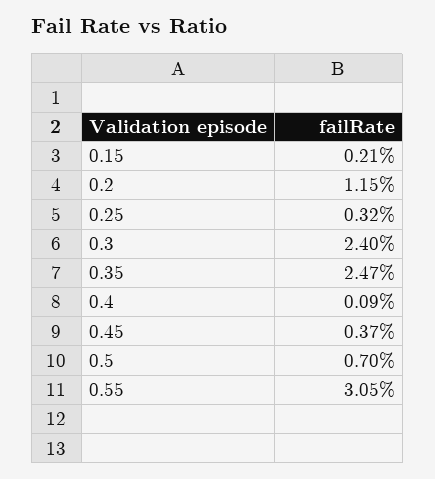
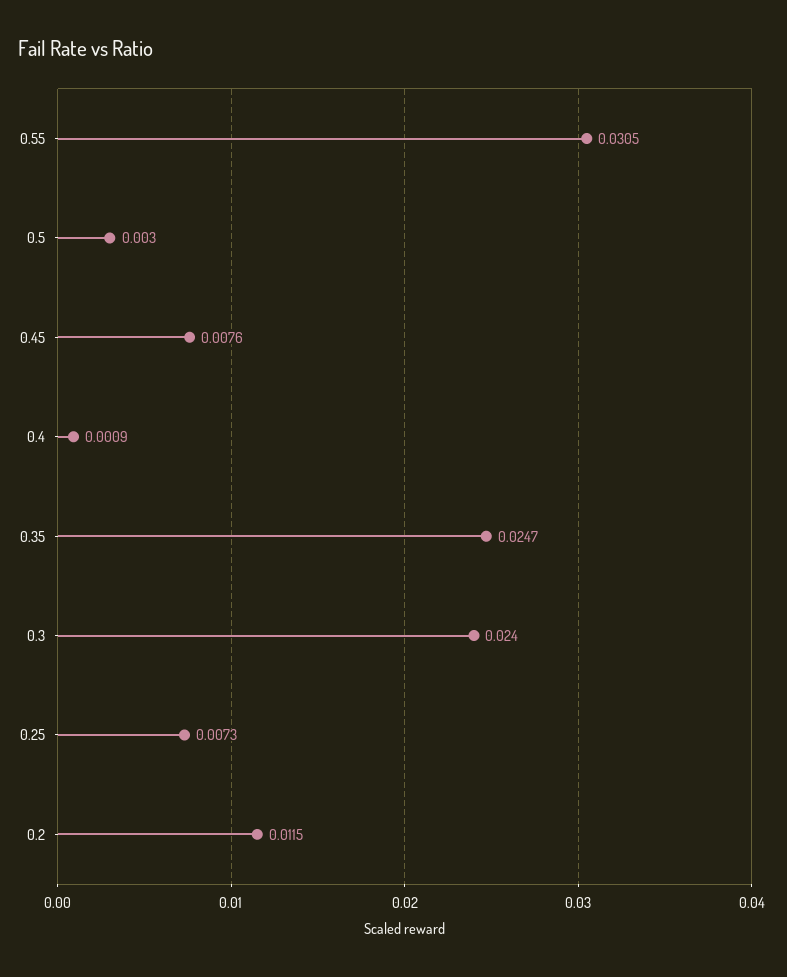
  {
-   "0.15": 0.0021,
    "0.2": 0.0115,
-   "0.25": 0.0032,
+   "0.25": 0.0073,
    "0.3": 0.024,
    "0.35": 0.0247,
    "0.4": 0.0009,
-   "0.45": 0.0037,
+   "0.45": 0.0076,
-   "0.5": 0.007,
+   "0.5": 0.003,
    "0.55": 0.0305
  }

